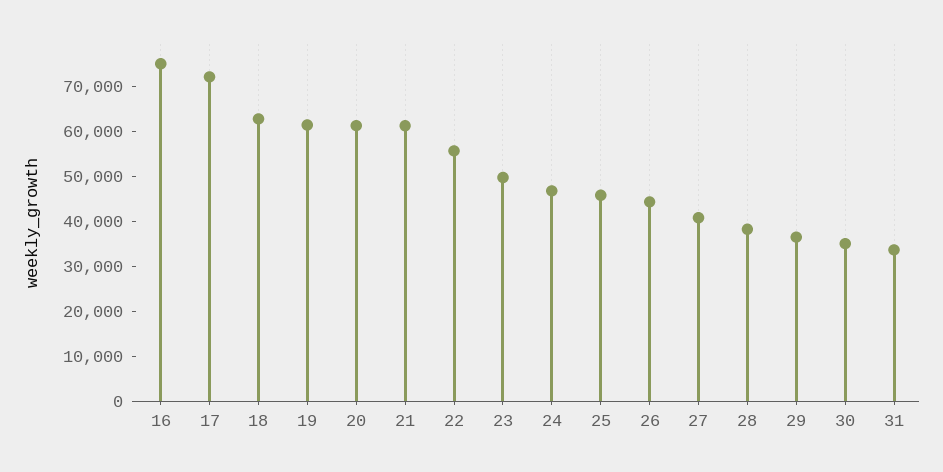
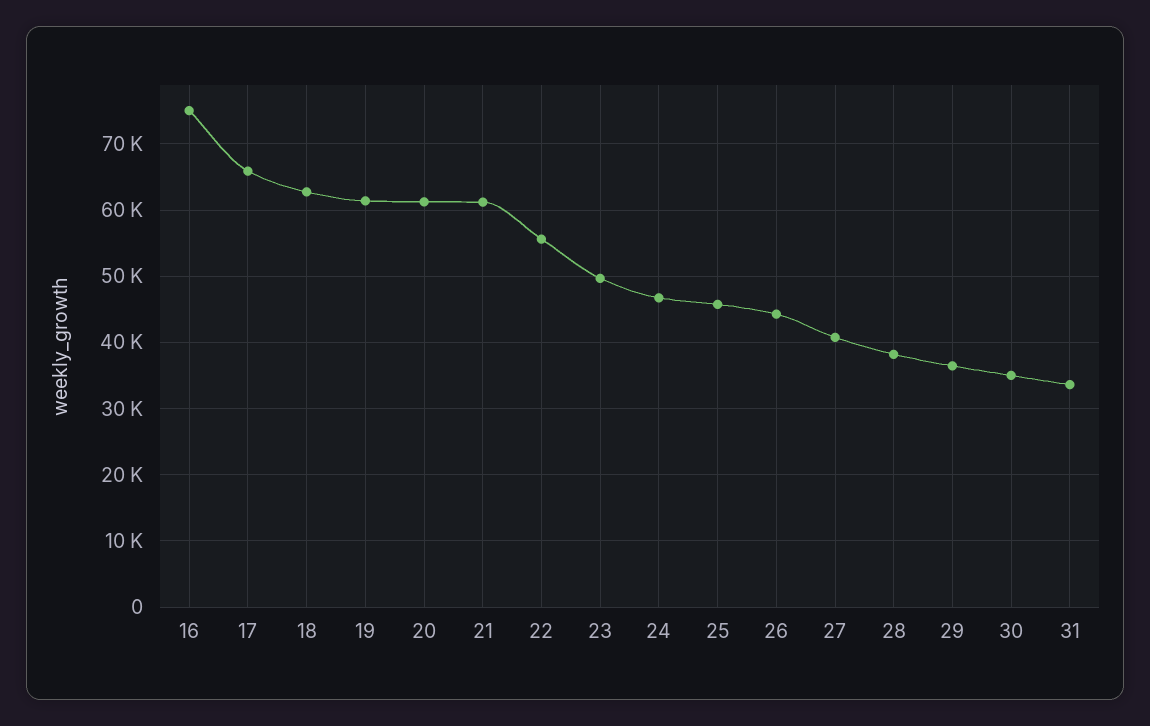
  {
    "16": 75000,
-   "17": 72000,
+   "17": 66000,
    "18": 63000,
    "19": 61000,
    "20": 61000,
    "21": 61000,
    "22": 56000,
    "23": 50000,
    "24": 47000,
    "25": 46000,
    "26": 44000,
    "27": 41000,
    "28": 38000,
    "29": 36000,
    "30": 35000,
    "31": 34000
  }

